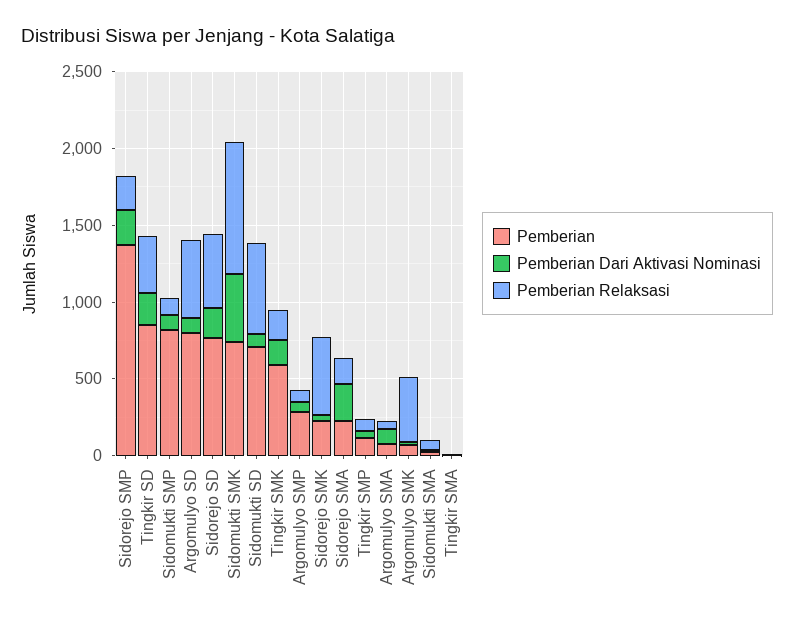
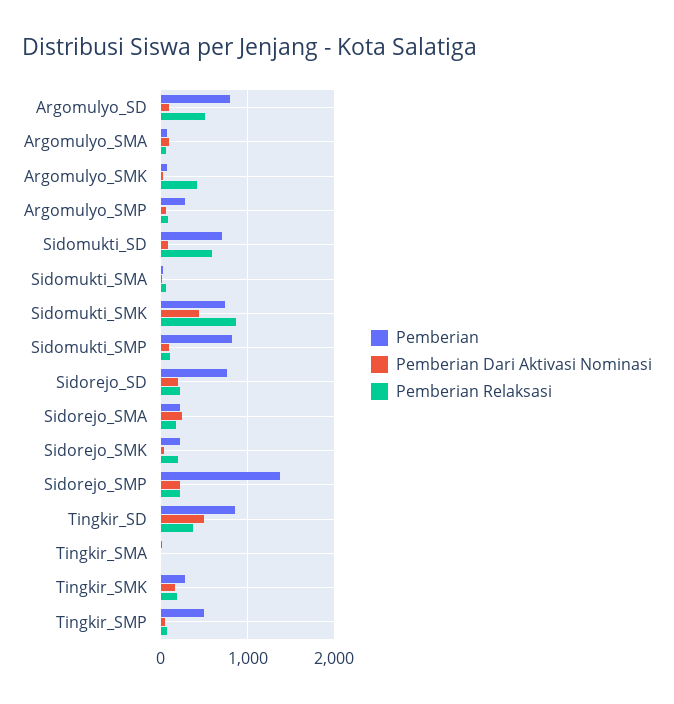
  {
    "Pemberian": {
      "Sidorejo SMP": 1400,
      "Tingkir SD": 900,
      "Sidomukti SMP": 800,
      "Argomulyo SD": 800,
      "Sidorejo SD": 800,
      "Sidomukti SMK": 700,
      "Sidomukti SD": 700,
-     "Tingkir SMK": 600,
+     "Tingkir SMK": 300,
      "Argomulyo SMP": 300,
      "Sidorejo SMK": 200,
      "Sidorejo SMA": 200,
-     "Tingkir SMP": 100,
+     "Tingkir SMP": 500,
      "Argomulyo SMA": 100,
      "Argomulyo SMK": 100,
      "Sidomukti SMA": 0,
      "Tingkir SMA": 0
    },
    "Pemberian Dari Aktivasi Nominasi": {
      "Sidorejo SMP": 200,
-     "Tingkir SD": 200,
+     "Tingkir SD": 500,
      "Sidomukti SMP": 100,
      "Argomulyo SD": 100,
      "Sidorejo SD": 200,
      "Sidomukti SMK": 400,
      "Sidomukti SD": 100,
      "Tingkir SMK": 200,
      "Argomulyo SMP": 100,
      "Sidorejo SMK": 0,
      "Sidorejo SMA": 200,
      "Tingkir SMP": 100,
      "Argomulyo SMA": 100,
      "Argomulyo SMK": 0,
      "Sidomukti SMA": 0,
      "Tingkir SMA": 0
    },
    "Pemberian Relaksasi": {
      "Sidorejo SMP": 200,
      "Tingkir SD": 400,
      "Sidomukti SMP": 100,
      "Argomulyo SD": 500,
-     "Sidorejo SD": 500,
+     "Sidorejo SD": 200,
      "Sidomukti SMK": 900,
      "Sidomukti SD": 600,
      "Tingkir SMK": 200,
      "Argomulyo SMP": 100,
-     "Sidorejo SMK": 500,
+     "Sidorejo SMK": 200,
      "Sidorejo SMA": 200,
      "Tingkir SMP": 100,
      "Argomulyo SMA": 100,
      "Argomulyo SMK": 400,
      "Sidomukti SMA": 100,
      "Tingkir SMA": 0
    }
  }

